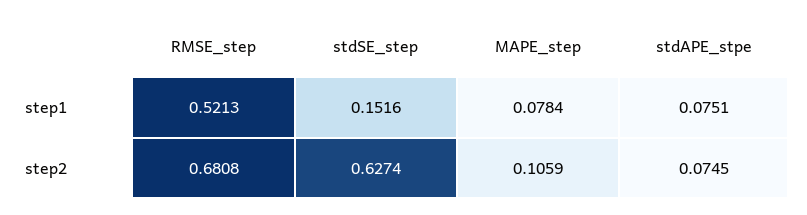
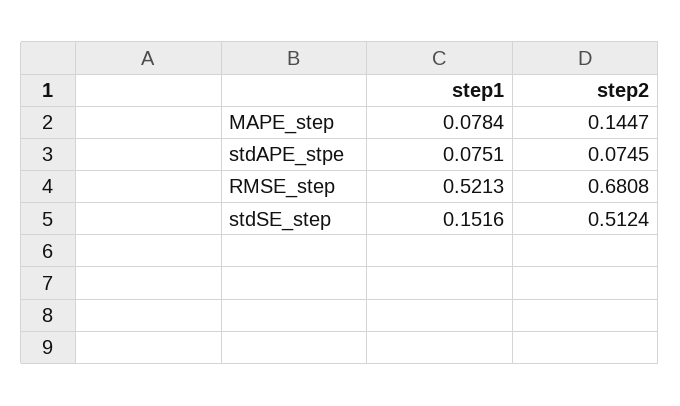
  {
    "RMSE_step": {
      "step1": 0.5213,
      "step2": 0.6808
    },
    "stdSE_step": {
      "step1": 0.1516,
-     "step2": 0.6274
+     "step2": 0.5124
    },
    "MAPE_step": {
      "step1": 0.0784,
-     "step2": 0.1059
+     "step2": 0.1447
    },
    "stdAPE_stpe": {
      "step1": 0.0751,
      "step2": 0.0745
    }
  }

